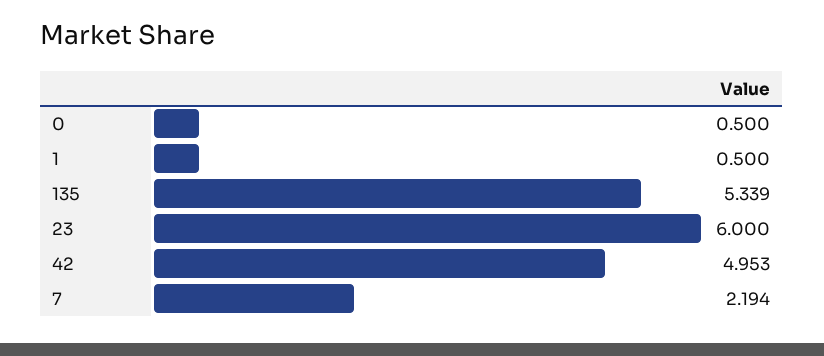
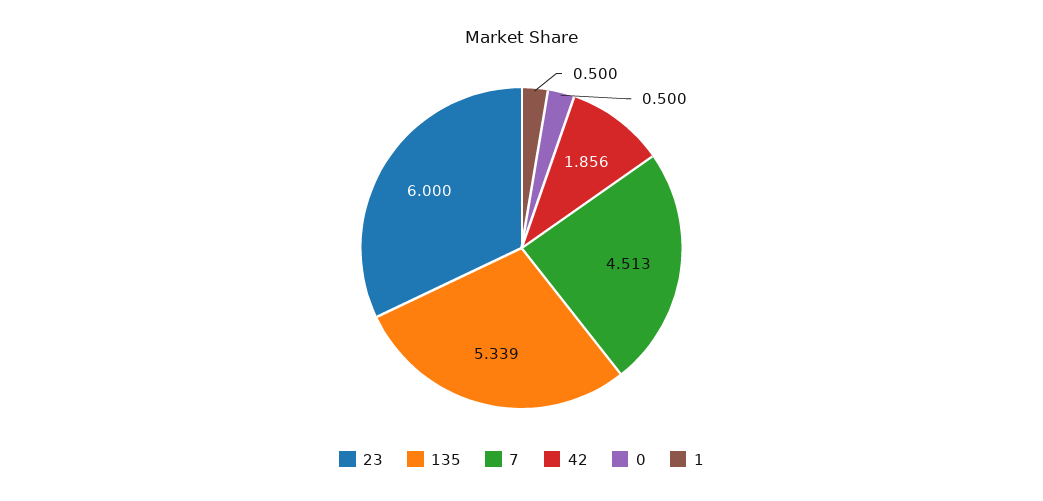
  {
    "0": 0.5,
    "1": 0.5,
    "135": 5.339,
    "23": 6,
-   "42": 4.953,
+   "42": 1.856,
-   "7": 2.194
+   "7": 4.513
  }

